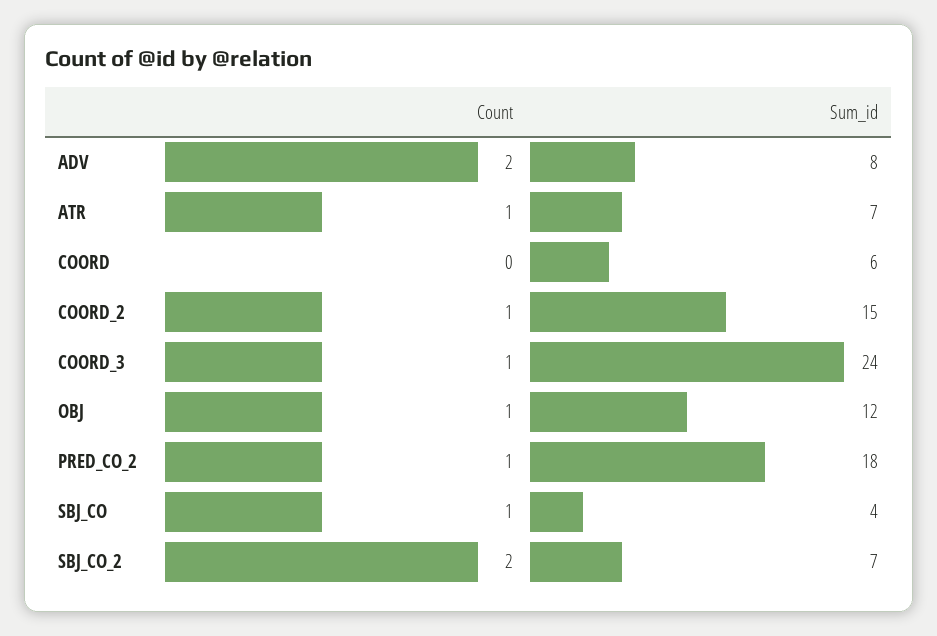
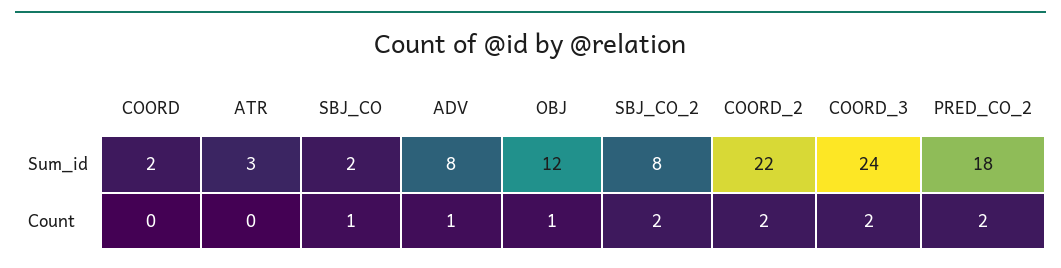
  {
    "Count": {
-     "ADV": 2,
+     "ADV": 1,
-     "ATR": 1,
+     "ATR": 0,
      "COORD": 0,
-     "COORD_2": 1,
+     "COORD_2": 2,
-     "COORD_3": 1,
+     "COORD_3": 2,
      "OBJ": 1,
-     "PRED_CO_2": 1,
+     "PRED_CO_2": 2,
      "SBJ_CO": 1,
      "SBJ_CO_2": 2
    },
    "Sum_id": {
      "ADV": 8,
-     "ATR": 7,
+     "ATR": 3,
-     "COORD": 6,
+     "COORD": 2,
-     "COORD_2": 15,
+     "COORD_2": 22,
      "COORD_3": 24,
      "OBJ": 12,
      "PRED_CO_2": 18,
-     "SBJ_CO": 4,
+     "SBJ_CO": 2,
-     "SBJ_CO_2": 7
+     "SBJ_CO_2": 8
    }
  }

